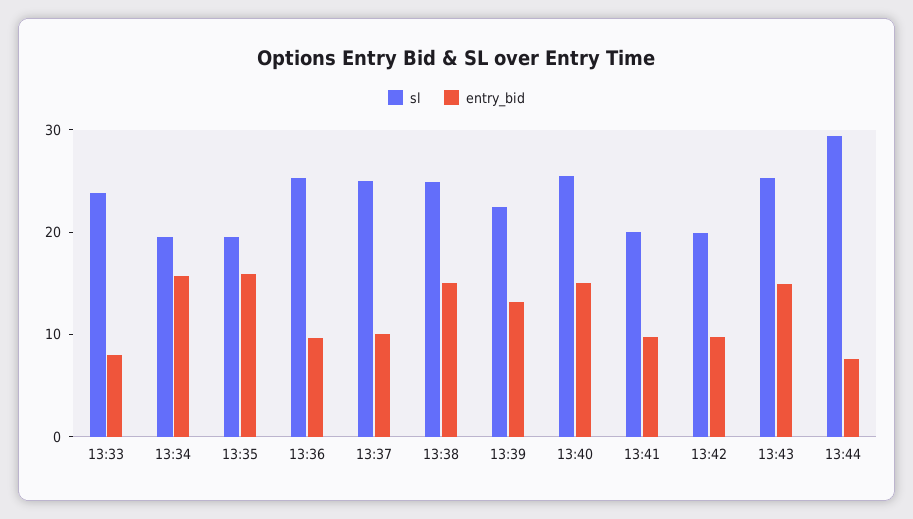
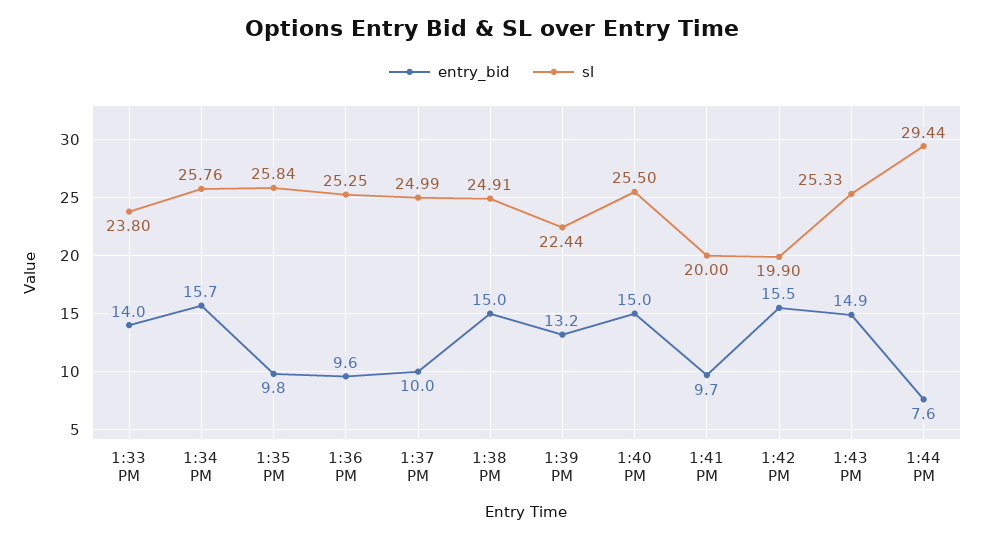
  {
    "sl": {
      "13:33": 23.8,
-     "13:34": 20,
+     "13:34": 25.76,
-     "13:35": 20,
+     "13:35": 25.84,
      "13:36": 25.25,
      "13:37": 24.99,
      "13:38": 24.91,
      "13:39": 22.44,
      "13:40": 25.5,
      "13:41": 20,
      "13:42": 19.9,
      "13:43": 25.33,
      "13:44": 29.44
    },
    "entry_bid": {
-     "13:33": 8,
+     "13:33": 14,
      "13:34": 15.7,
-     "13:35": 16,
+     "13:35": 9.8,
      "13:36": 9.6,
      "13:37": 10,
      "13:38": 15,
      "13:39": 13.2,
      "13:40": 15,
      "13:41": 9.7,
-     "13:42": 10,
+     "13:42": 15.5,
      "13:43": 14.9,
      "13:44": 7.6
    }
  }

